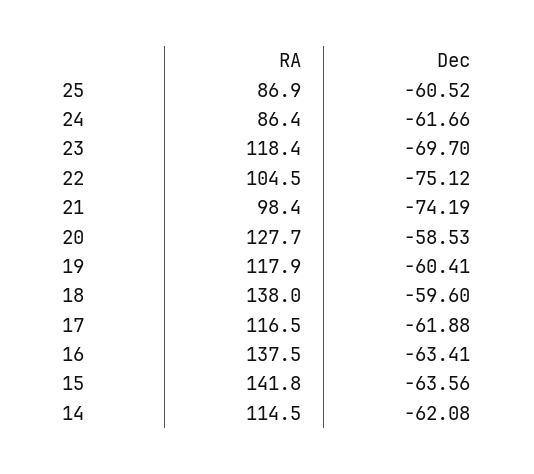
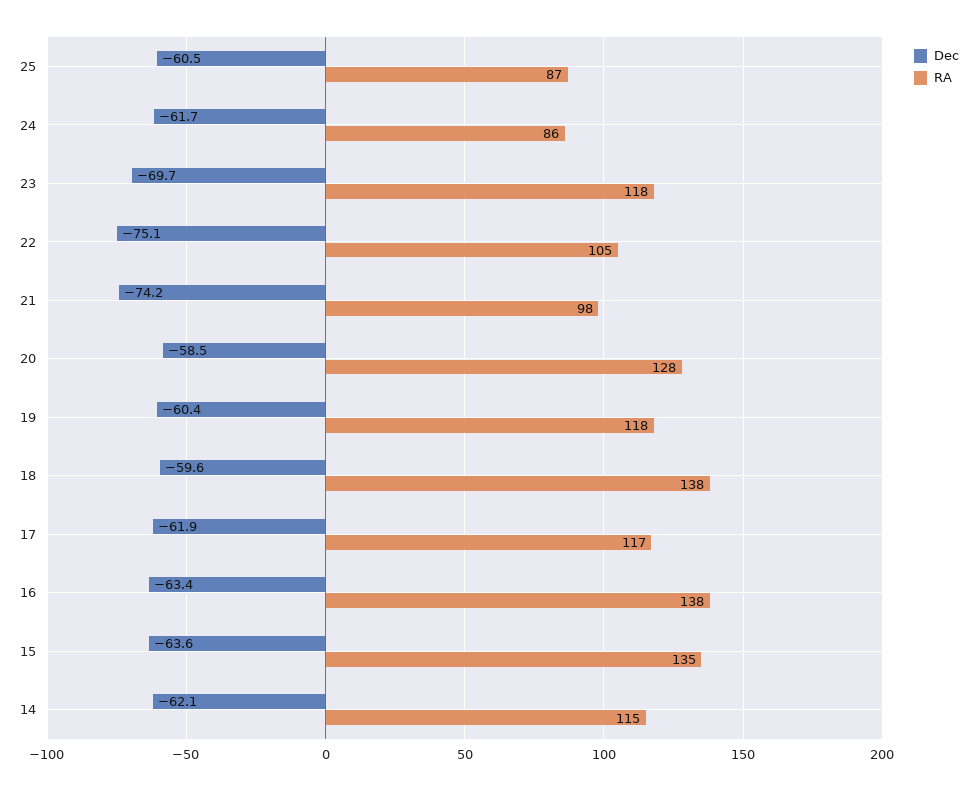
  {
    "RA": {
      "25": 86.9,
      "24": 86.4,
      "23": 118.4,
      "22": 104.5,
      "21": 98.4,
      "20": 127.7,
      "19": 117.9,
      "18": 138,
      "17": 116.5,
      "16": 137.5,
-     "15": 141.8,
+     "15": 135,
      "14": 114.5
    },
    "Dec": {
      "25": -60.52,
      "24": -61.66,
      "23": -69.7,
      "22": -75.12,
      "21": -74.19,
      "20": -58.53,
      "19": -60.41,
      "18": -59.6,
      "17": -61.88,
      "16": -63.41,
      "15": -63.56,
      "14": -62.08
    }
  }

